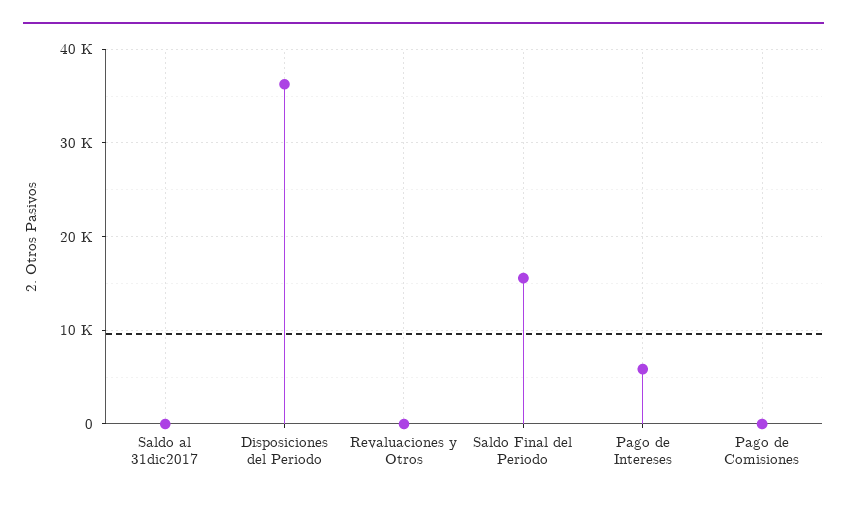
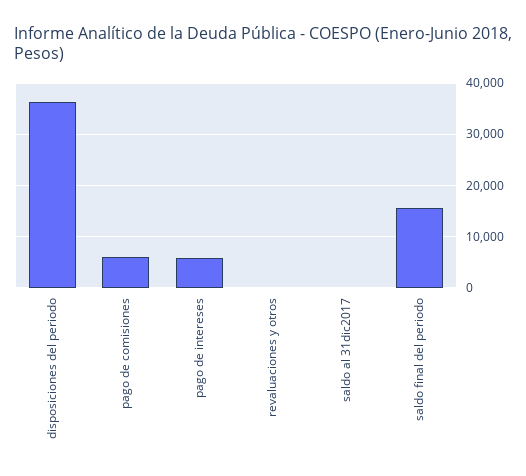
  {
    "Saldo al 31dic2017": 0,
    "Disposiciones del Periodo": 36000,
    "Revaluaciones y Otros": 0,
    "Saldo Final del Periodo": 16000,
    "Pago de Intereses": 6000,
-   "Pago de Comisiones": 0
+   "Pago de Comisiones": 6000
  }

